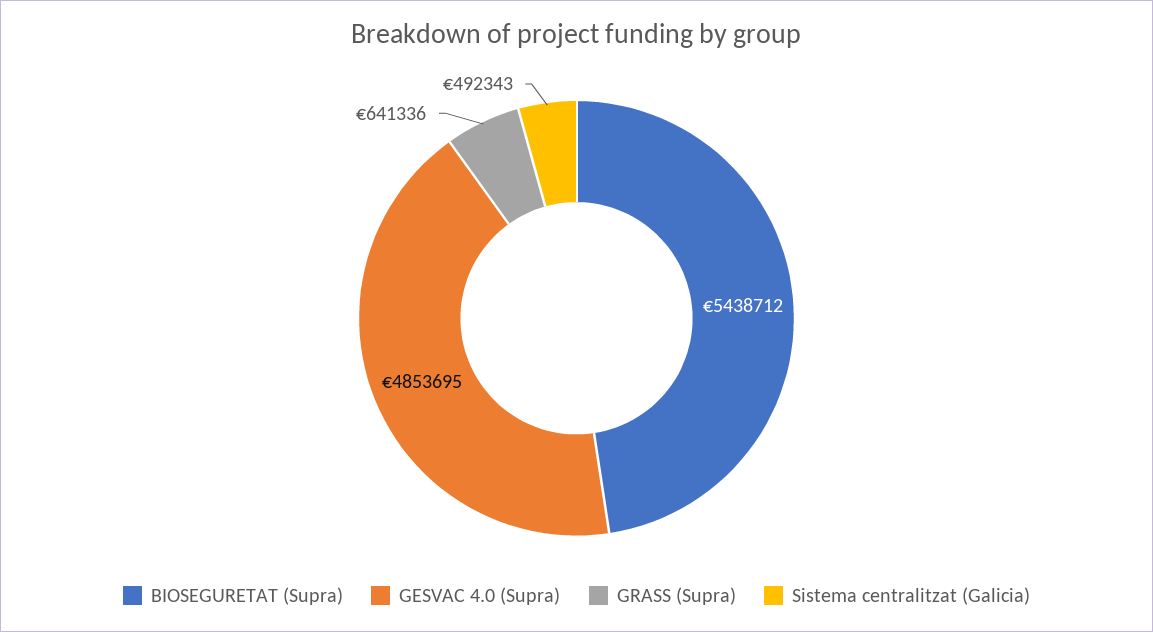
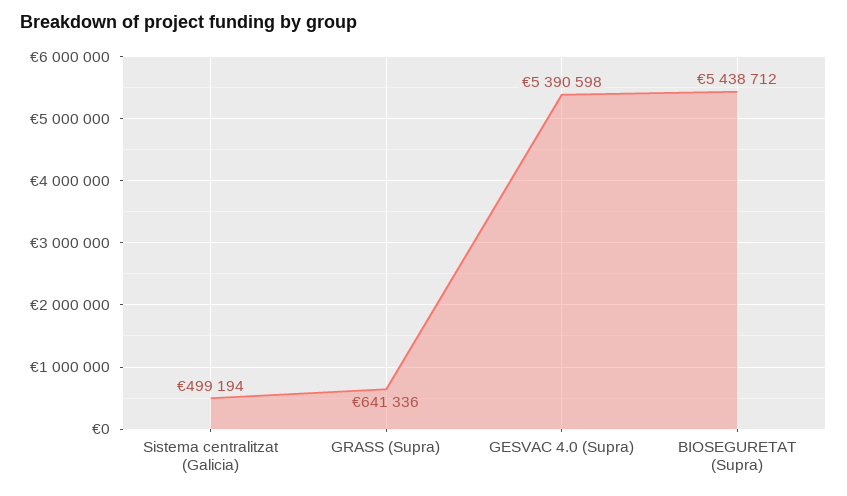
  {
    "BIOSEGURETAT (Supra)": 5438712,
-   "GESVAC 4.0 (Supra)": 4853695,
+   "GESVAC 4.0 (Supra)": 5390598,
    "GRASS (Supra)": 641336,
-   "Sistema centralitzat (Galicia)": 492343
+   "Sistema centralitzat (Galicia)": 499194
  }

